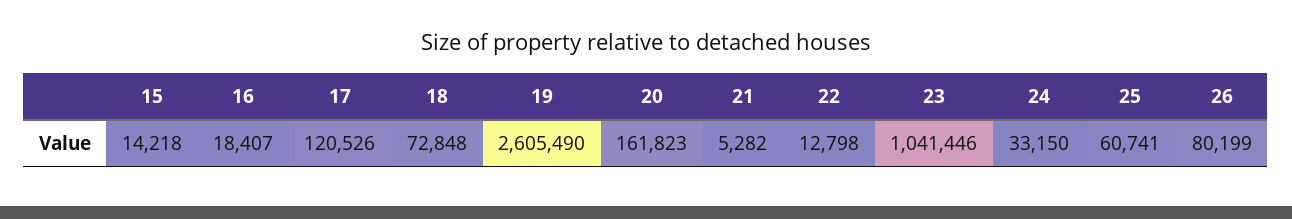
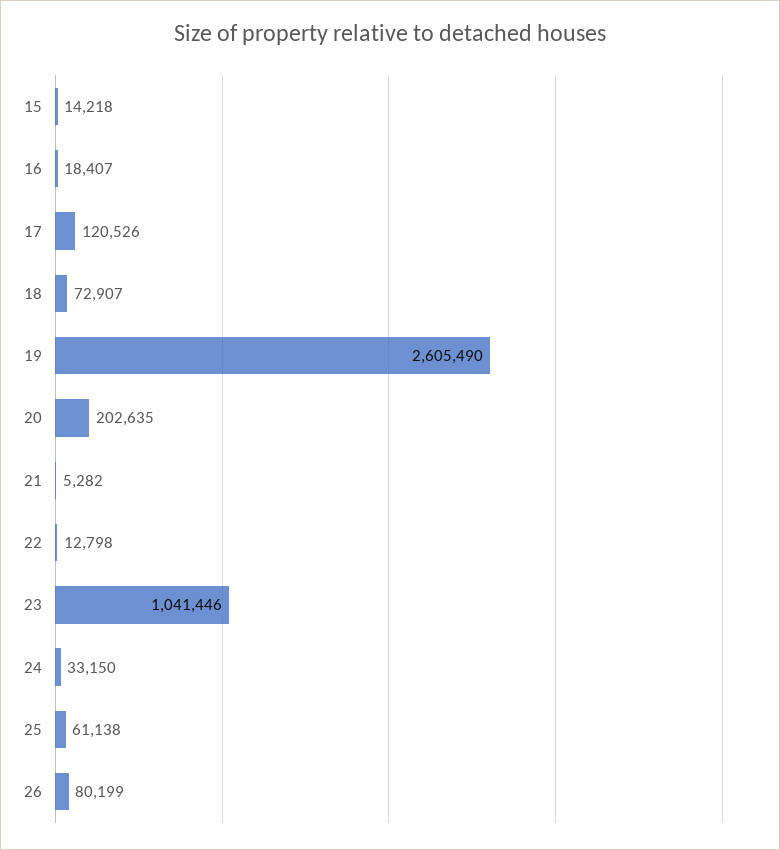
  {
    "15": 14218,
    "16": 18407,
    "17": 120526,
-   "18": 72848,
+   "18": 72907,
    "19": 2605490,
-   "20": 161823,
+   "20": 202635,
    "21": 5282,
    "22": 12798,
    "23": 1041446,
    "24": 33150,
-   "25": 60741,
+   "25": 61138,
    "26": 80199
  }

